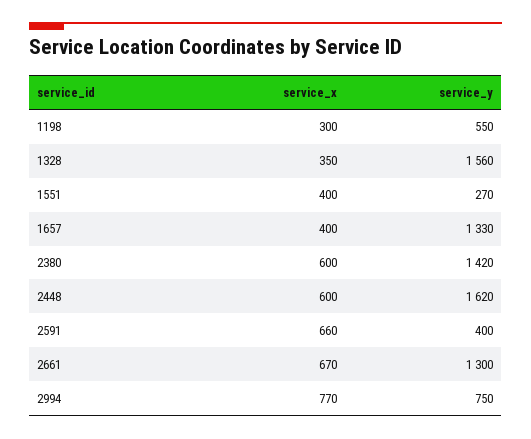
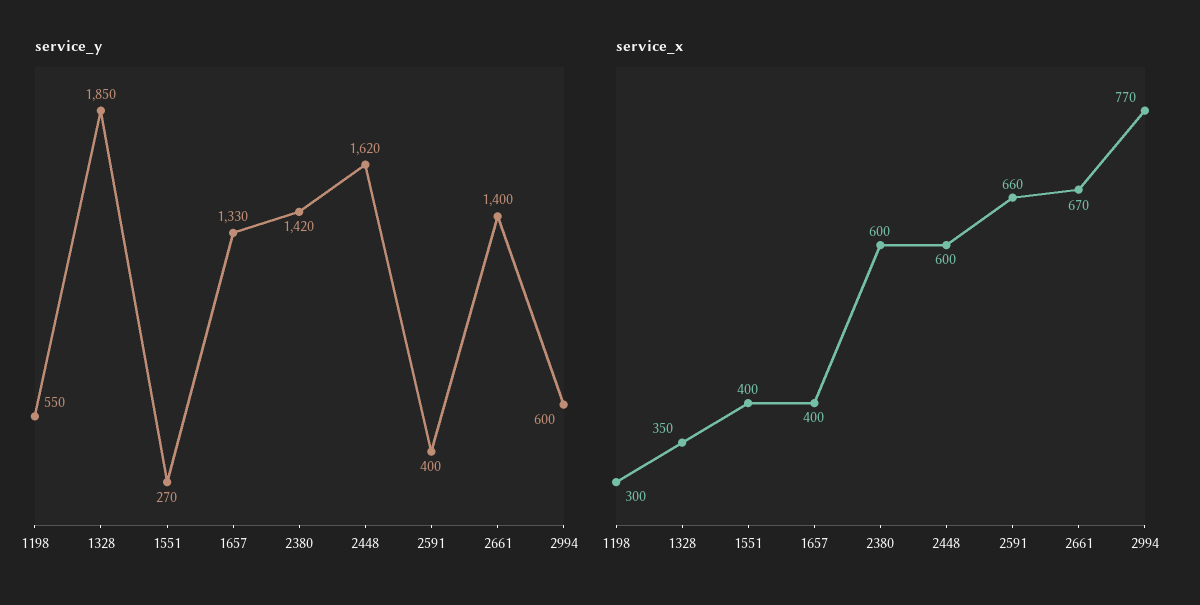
  {
    "service_x": {
      "1198": 300,
      "1328": 350,
      "1551": 400,
      "1657": 400,
      "2380": 600,
      "2448": 600,
      "2591": 660,
      "2661": 670,
      "2994": 770
    },
    "service_y": {
      "1198": 550,
-     "1328": 1560,
+     "1328": 1850,
      "1551": 270,
      "1657": 1330,
      "2380": 1420,
      "2448": 1620,
      "2591": 400,
-     "2661": 1300,
+     "2661": 1400,
-     "2994": 750
+     "2994": 600
    }
  }

